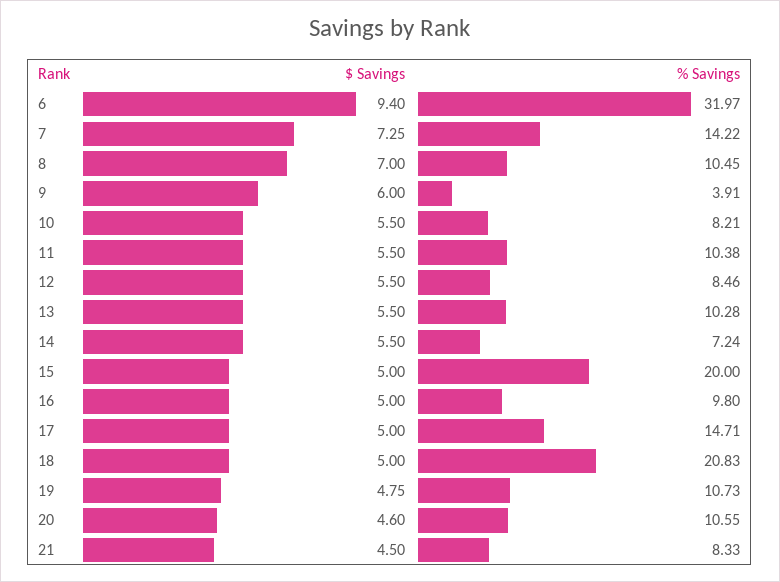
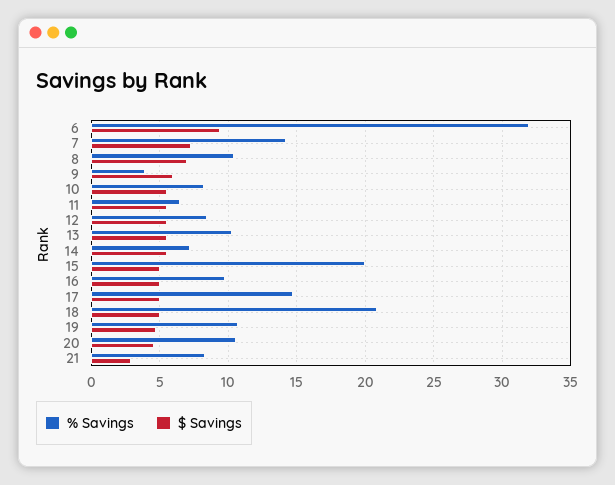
  {
    "$ Savings": {
      "6": 9.4,
      "7": 7.25,
      "8": 7,
      "9": 6,
      "10": 5.5,
      "11": 5.5,
      "12": 5.5,
      "13": 5.5,
      "14": 5.5,
      "15": 5,
      "16": 5,
      "17": 5,
      "18": 5,
      "19": 4.75,
      "20": 4.6,
-     "21": 4.5
+     "21": 3
    },
    "% Savings": {
      "6": 31.97,
      "7": 14.22,
      "8": 10.45,
      "9": 3.91,
      "10": 8.21,
-     "11": 10.38,
+     "11": 6.5,
      "12": 8.46,
      "13": 10.28,
      "14": 7.24,
      "15": 20,
      "16": 9.8,
      "17": 14.71,
      "18": 20.83,
      "19": 10.73,
      "20": 10.55,
      "21": 8.33
    }
  }

